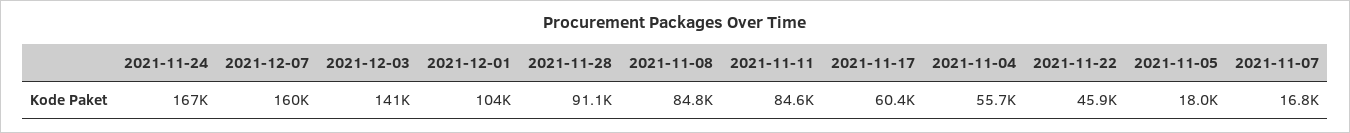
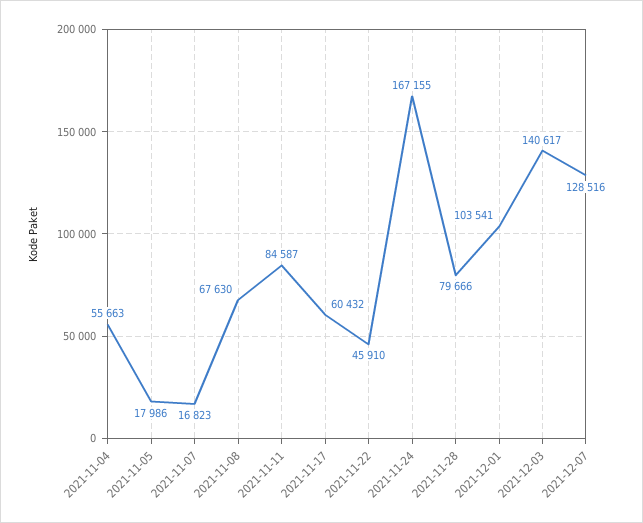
  {
    "2021-11-24": 167155,
-   "2021-12-07": 160000,
+   "2021-12-07": 128516,
    "2021-12-03": 140617,
    "2021-12-01": 103541,
-   "2021-11-28": 91100,
+   "2021-11-28": 79666,
-   "2021-11-08": 84800,
+   "2021-11-08": 67630,
    "2021-11-11": 84587,
    "2021-11-17": 60432,
    "2021-11-04": 55663,
    "2021-11-22": 45910,
    "2021-11-05": 17986,
    "2021-11-07": 16823
  }

